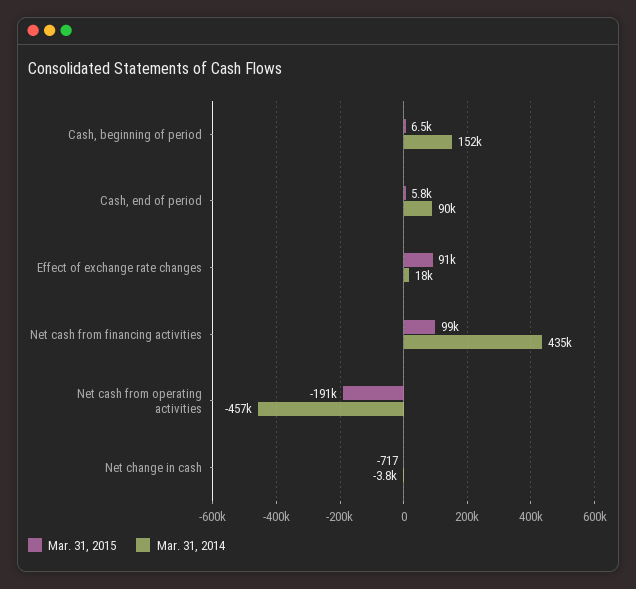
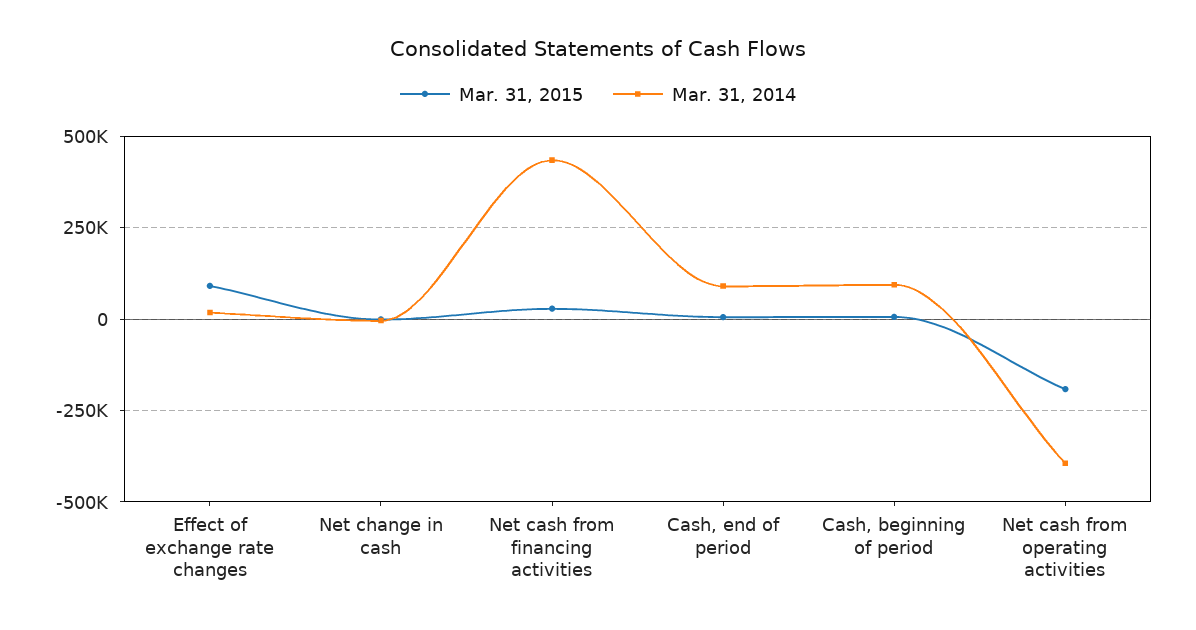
  {
    "Mar. 31, 2015": {
      "Cash, beginning of period": 6500,
      "Cash, end of period": 5800,
      "Effect of exchange rate changes": 91000,
-     "Net cash from financing activities": 99000,
+     "Net cash from financing activities": 25000,
      "Net cash from operating activities": -191000,
      "Net change in cash": -717
    },
    "Mar. 31, 2014": {
-     "Cash, beginning of period": 152000,
+     "Cash, beginning of period": 100000,
      "Cash, end of period": 90000,
      "Effect of exchange rate changes": 18000,
      "Net cash from financing activities": 435000,
-     "Net cash from operating activities": -457000,
+     "Net cash from operating activities": -400000,
      "Net change in cash": -3800
    }
  }

